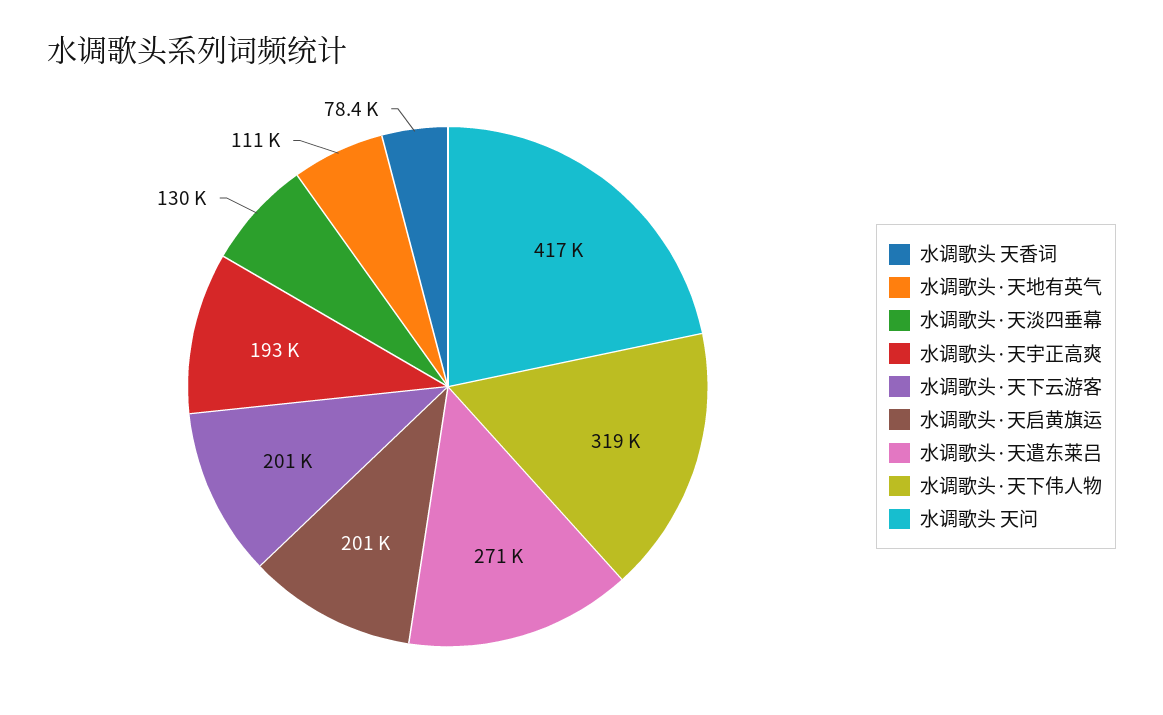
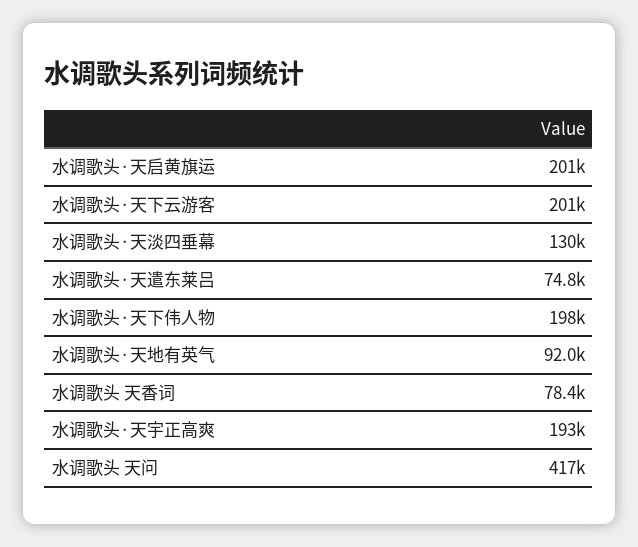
  {
    "水调歌头 天香词": 78400,
-   "水调歌头·天地有英气": 111000,
+   "水调歌头·天地有英气": 92000,
    "水调歌头·天淡四垂幕": 130000,
    "水调歌头·天宇正高爽": 193000,
    "水调歌头·天下云游客": 201000,
    "水调歌头·天启黄旗运": 201000,
-   "水调歌头·天遣东莱吕": 271000,
+   "水调歌头·天遣东莱吕": 74800,
-   "水调歌头·天下伟人物": 319000,
+   "水调歌头·天下伟人物": 198000,
    "水调歌头 天问": 417000
  }

